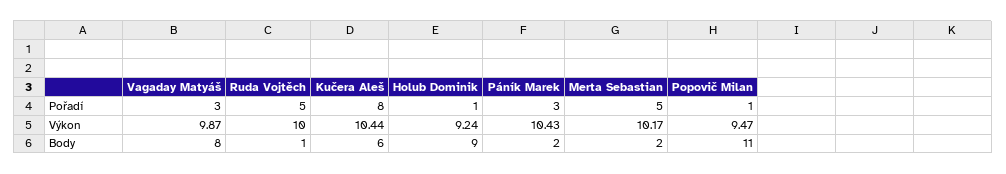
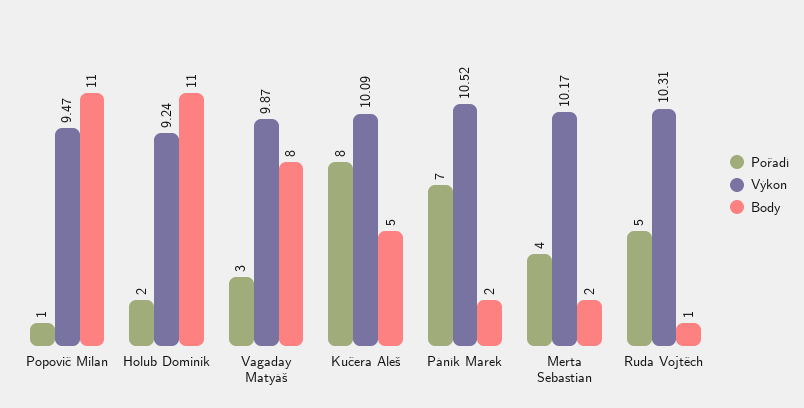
  {
    "Pořadí": {
      "Vagaday Matyáš": 3,
      "Ruda Vojtěch": 5,
      "Kučera Aleš": 8,
-     "Holub Dominik": 1,
+     "Holub Dominik": 2,
-     "Páník Marek": 3,
+     "Páník Marek": 7,
-     "Merta Sebastian": 5,
+     "Merta Sebastian": 4,
      "Popovič Milan": 1
    },
    "Výkon": {
      "Vagaday Matyáš": 9.87,
-     "Ruda Vojtěch": 10,
+     "Ruda Vojtěch": 10.31,
-     "Kučera Aleš": 10.44,
+     "Kučera Aleš": 10.09,
      "Holub Dominik": 9.24,
-     "Páník Marek": 10.43,
+     "Páník Marek": 10.52,
      "Merta Sebastian": 10.17,
      "Popovič Milan": 9.47
    },
    "Body": {
      "Vagaday Matyáš": 8,
      "Ruda Vojtěch": 1,
-     "Kučera Aleš": 6,
+     "Kučera Aleš": 5,
-     "Holub Dominik": 9,
+     "Holub Dominik": 11,
      "Páník Marek": 2,
      "Merta Sebastian": 2,
      "Popovič Milan": 11
    }
  }

